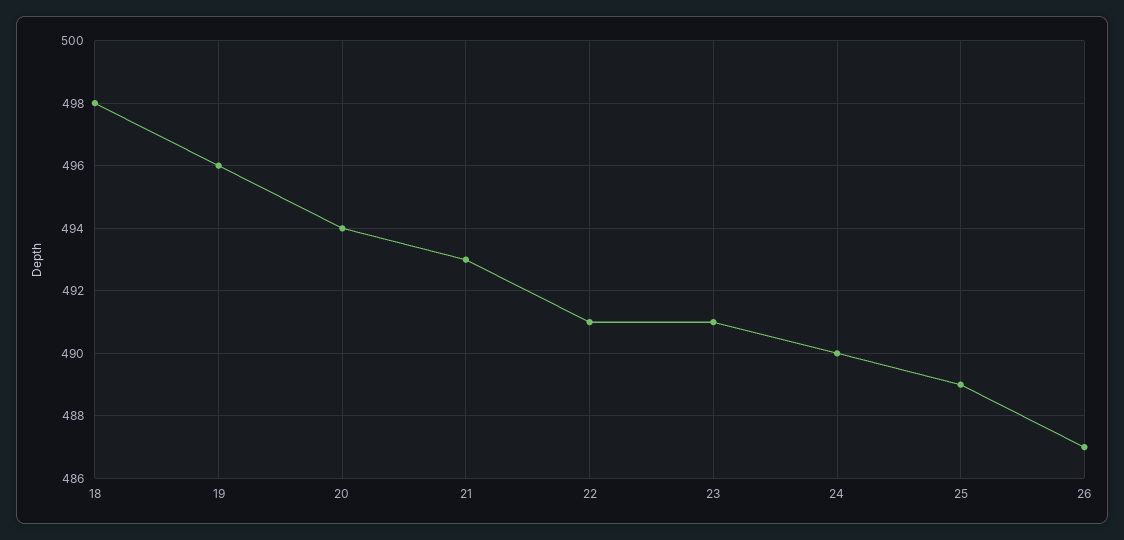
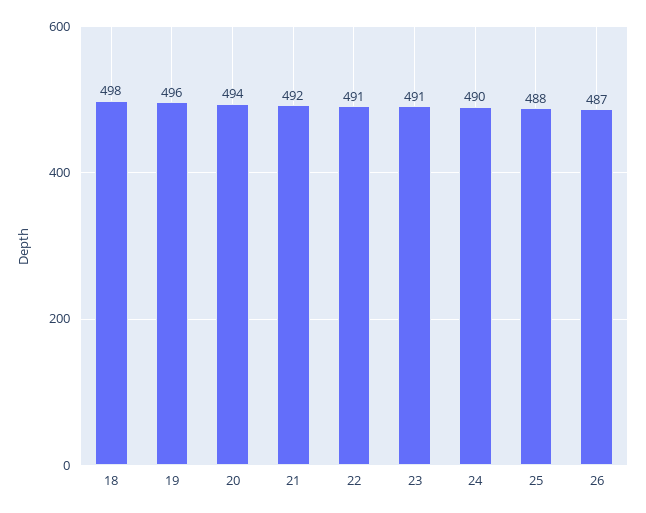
  {
    "18": 498,
    "19": 496,
    "20": 494,
-   "21": 493,
+   "21": 492,
    "22": 491,
    "23": 491,
    "24": 490,
-   "25": 489,
+   "25": 488,
    "26": 487
  }

